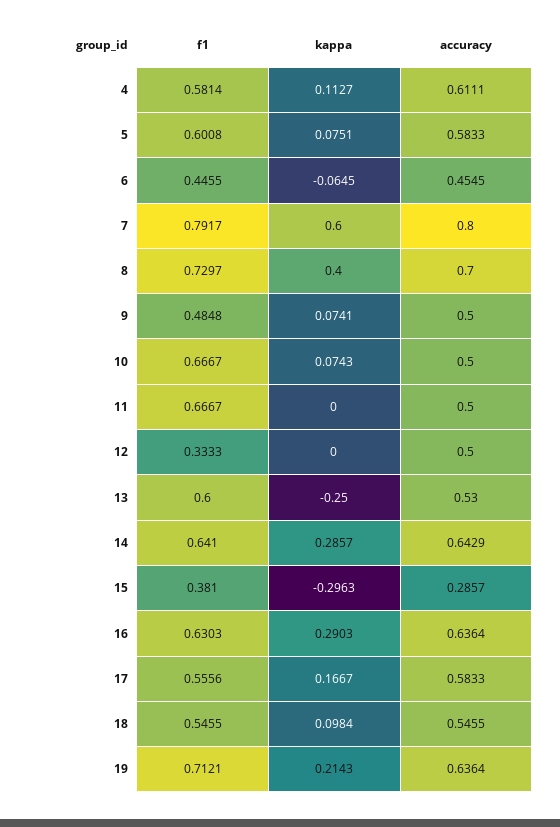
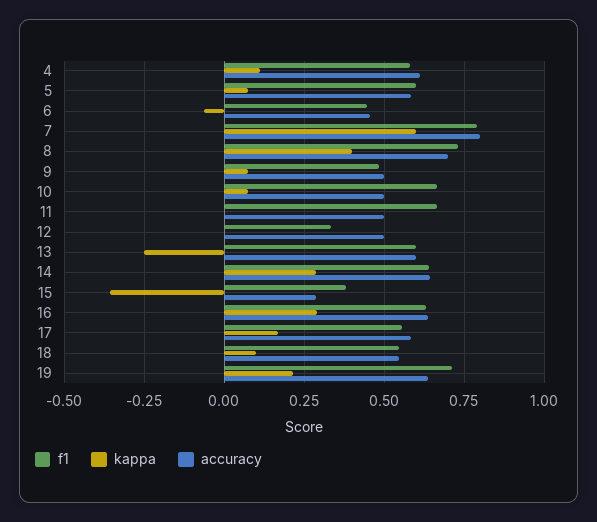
  {
    "f1": {
      "4": 0.5814,
      "5": 0.6008,
      "6": 0.4455,
      "7": 0.7917,
      "8": 0.7297,
      "9": 0.4848,
      "10": 0.6667,
      "11": 0.6667,
      "12": 0.3333,
      "13": 0.6,
      "14": 0.641,
      "15": 0.381,
      "16": 0.6303,
      "17": 0.5556,
      "18": 0.5455,
      "19": 0.7121
    },
    "kappa": {
      "4": 0.1127,
      "5": 0.0751,
      "6": -0.0645,
      "7": 0.6,
      "8": 0.4,
      "9": 0.0741,
      "10": 0.0743,
      "11": 0,
      "12": 0,
      "13": -0.25,
      "14": 0.2857,
-     "15": -0.2963,
+     "15": -0.35,
      "16": 0.2903,
      "17": 0.1667,
      "18": 0.0984,
      "19": 0.2143
    },
    "accuracy": {
      "4": 0.6111,
      "5": 0.5833,
      "6": 0.4545,
      "7": 0.8,
      "8": 0.7,
      "9": 0.5,
      "10": 0.5,
      "11": 0.5,
      "12": 0.5,
-     "13": 0.53,
+     "13": 0.6,
      "14": 0.6429,
      "15": 0.2857,
      "16": 0.6364,
      "17": 0.5833,
      "18": 0.5455,
      "19": 0.6364
    }
  }

